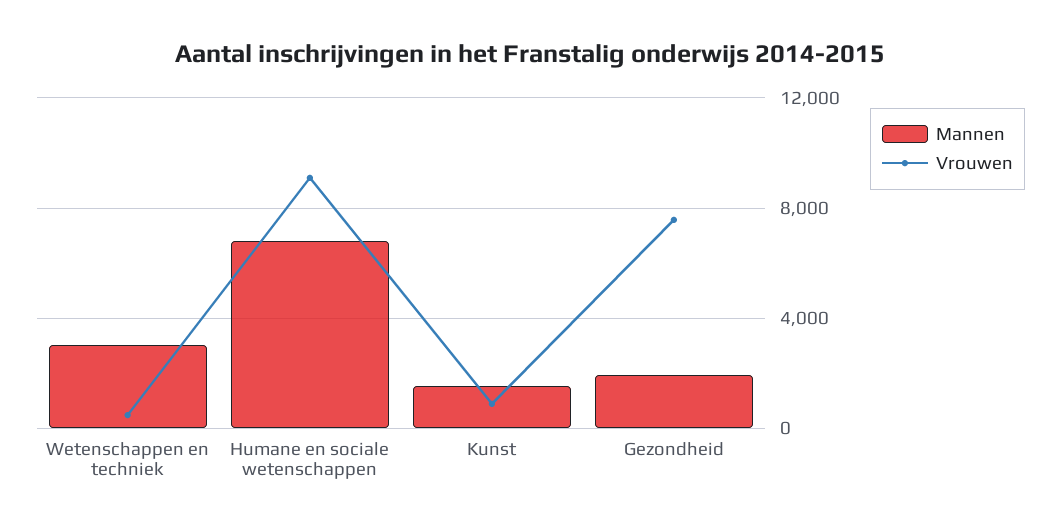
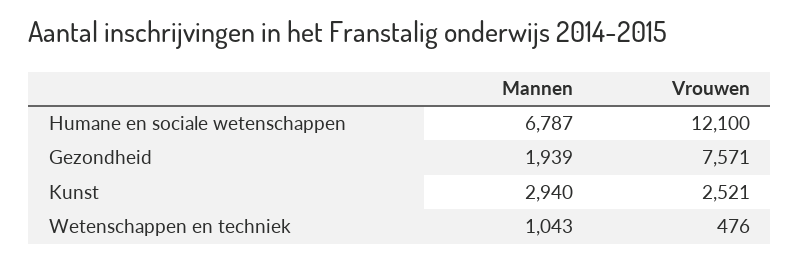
  {
    "Mannen": {
-     "Wetenschappen en techniek": 3000,
+     "Wetenschappen en techniek": 1043,
      "Humane en sociale wetenschappen": 6787,
-     "Kunst": 1500,
+     "Kunst": 2940,
      "Gezondheid": 1939
    },
    "Vrouwen": {
      "Wetenschappen en techniek": 476,
-     "Humane en sociale wetenschappen": 9000,
+     "Humane en sociale wetenschappen": 12100,
-     "Kunst": 1000,
+     "Kunst": 2521,
      "Gezondheid": 7571
    }
  }

